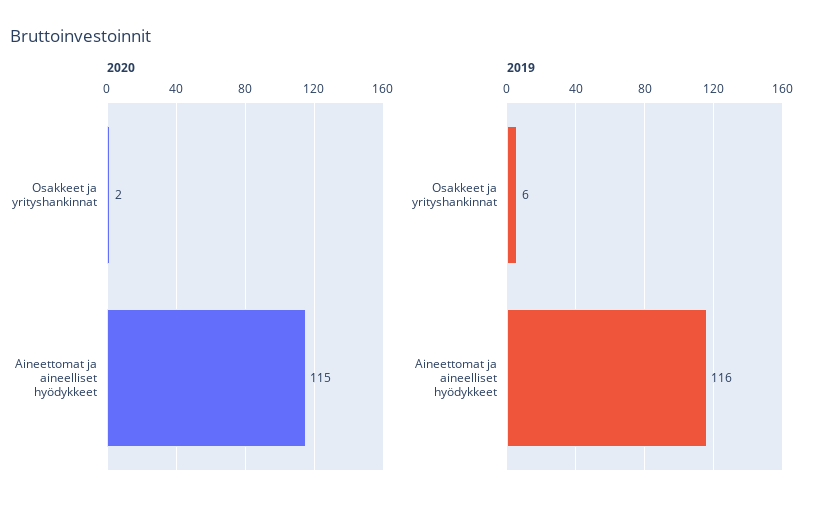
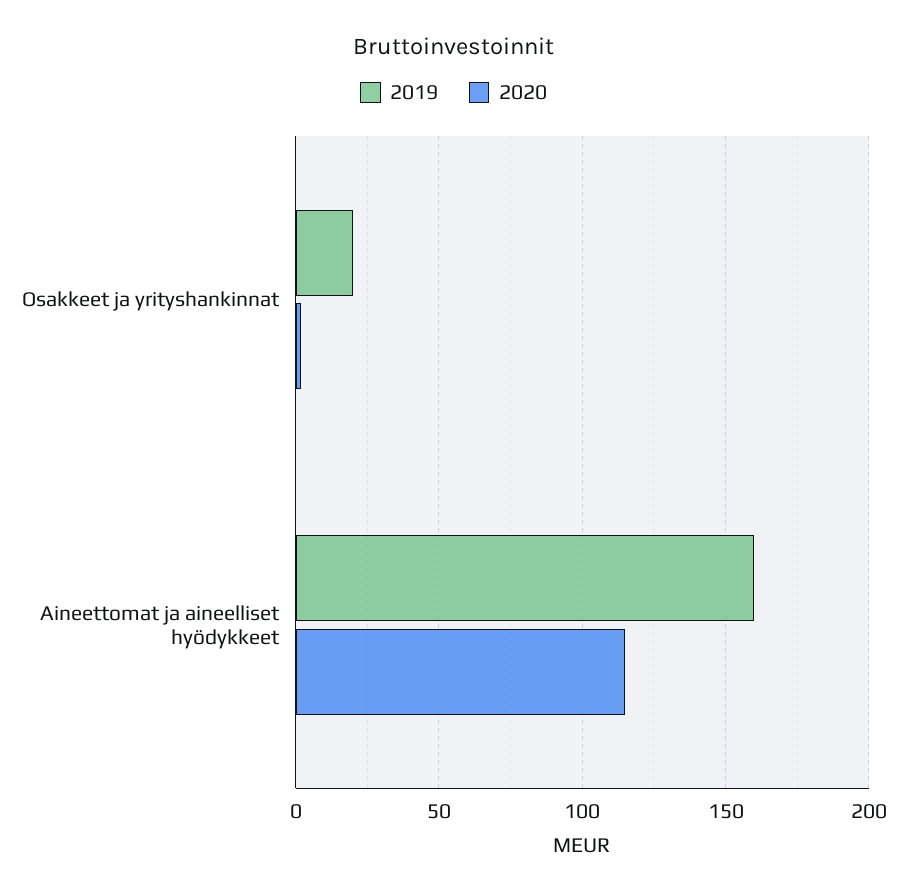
  {
    "2020": {
      "Osakkeet ja yrityshankinnat": 2,
      "Aineettomat ja aineelliset hyödykkeet": 115
    },
    "2019": {
-     "Osakkeet ja yrityshankinnat": 6,
+     "Osakkeet ja yrityshankinnat": 20,
-     "Aineettomat ja aineelliset hyödykkeet": 116
+     "Aineettomat ja aineelliset hyödykkeet": 160
    }
  }

